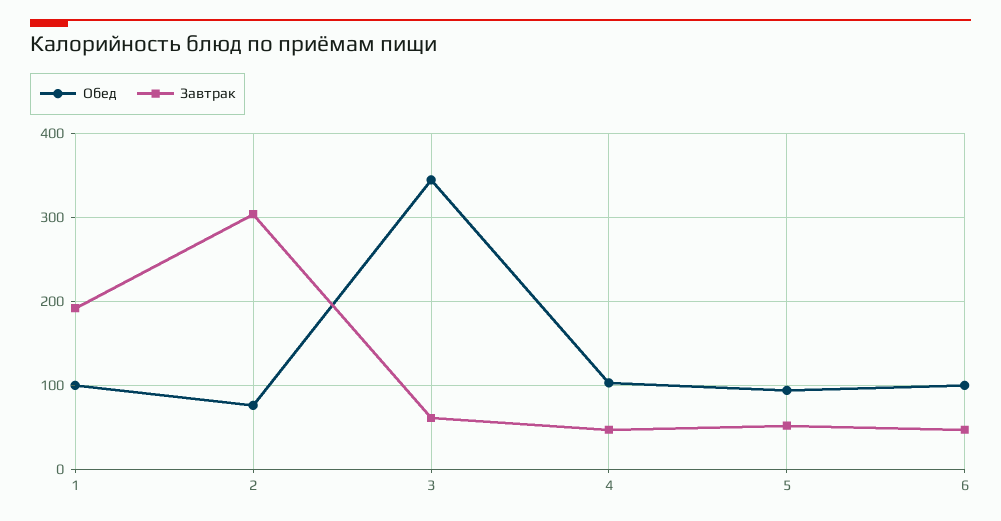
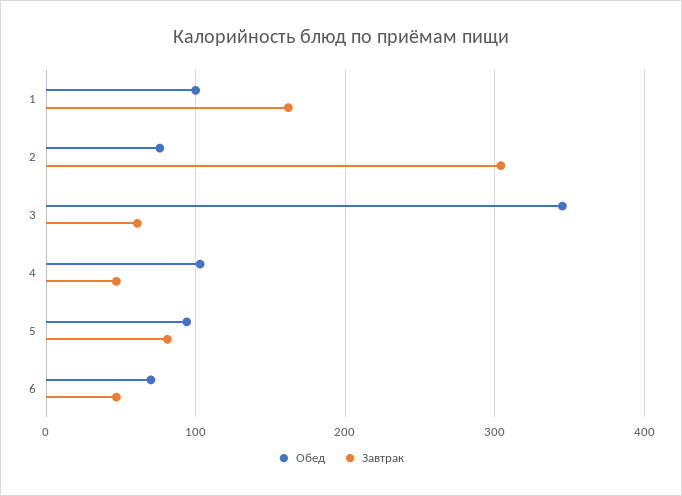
  {
    "Обед": {
      "1": 100,
      "2": 80,
      "3": 350,
      "4": 100,
      "5": 90,
-     "6": 100
+     "6": 70
    },
    "Завтрак": {
-     "1": 190,
+     "1": 160,
      "2": 300,
      "3": 60,
      "4": 50,
-     "5": 50,
+     "5": 80,
      "6": 50
    }
  }

